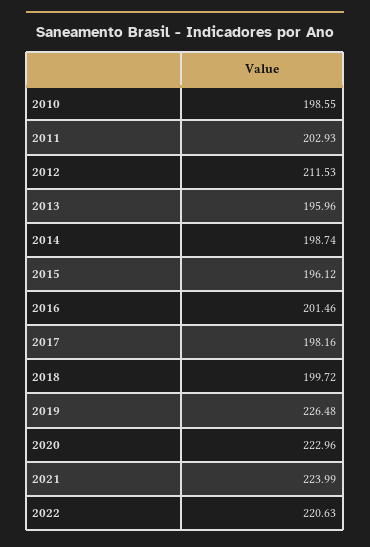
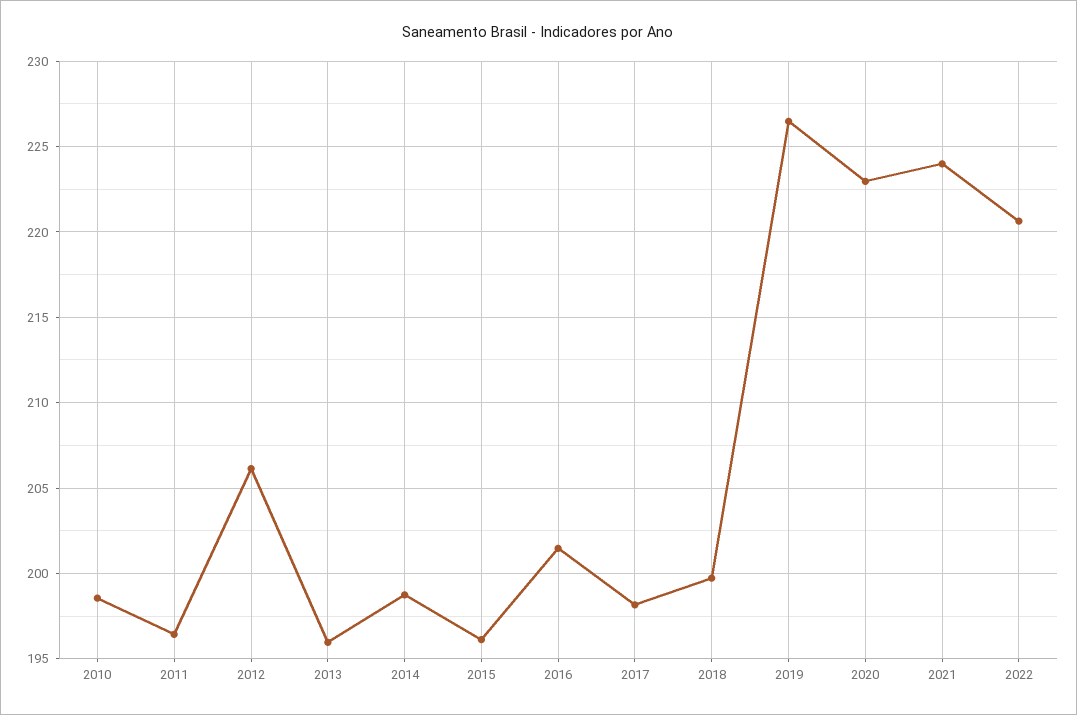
  {
    "2010": 198.55,
-   "2011": 202.93,
+   "2011": 196.5,
-   "2012": 211.53,
+   "2012": 206,
    "2013": 195.96,
    "2014": 198.74,
    "2015": 196.12,
    "2016": 201.46,
    "2017": 198.16,
    "2018": 199.72,
    "2019": 226.48,
    "2020": 222.96,
    "2021": 223.99,
    "2022": 220.63
  }

